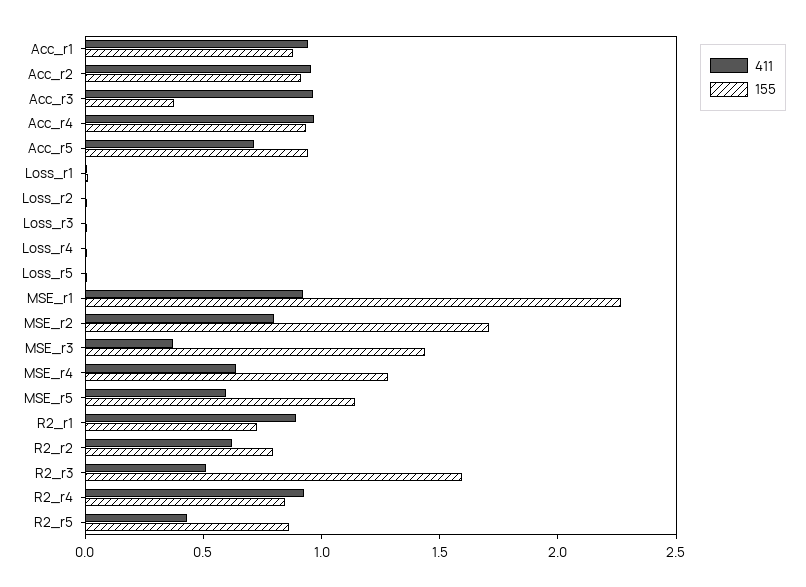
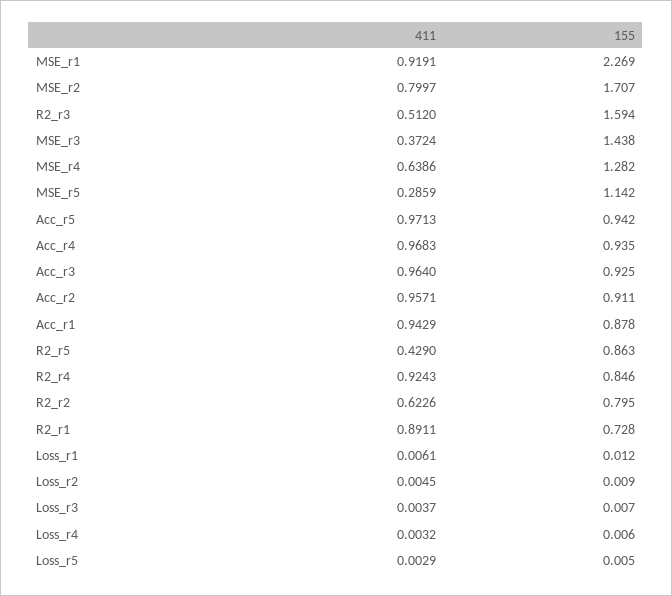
  {
    "411": {
      "Acc_r1": 0.9429,
      "Acc_r2": 0.9571,
      "Acc_r3": 0.964,
      "Acc_r4": 0.9683,
-     "Acc_r5": 0.7,
+     "Acc_r5": 0.9713,
      "Loss_r1": 0.0061,
      "Loss_r2": 0.0045,
      "Loss_r3": 0.0037,
      "Loss_r4": 0.0032,
      "Loss_r5": 0.0029,
      "MSE_r1": 0.9191,
      "MSE_r2": 0.7997,
      "MSE_r3": 0.3724,
      "MSE_r4": 0.6386,
-     "MSE_r5": 0.6,
+     "MSE_r5": 0.2859,
      "R2_r1": 0.8911,
      "R2_r2": 0.6226,
      "R2_r3": 0.512,
      "R2_r4": 0.9243,
      "R2_r5": 0.429
    },
    "155": {
      "Acc_r1": 0.878,
      "Acc_r2": 0.911,
-     "Acc_r3": 0.4,
+     "Acc_r3": 0.925,
      "Acc_r4": 0.935,
      "Acc_r5": 0.942,
      "Loss_r1": 0.012,
      "Loss_r2": 0.009,
      "Loss_r3": 0.007,
      "Loss_r4": 0.006,
      "Loss_r5": 0.005,
      "MSE_r1": 2.269,
      "MSE_r2": 1.707,
      "MSE_r3": 1.438,
      "MSE_r4": 1.282,
      "MSE_r5": 1.142,
      "R2_r1": 0.728,
      "R2_r2": 0.795,
      "R2_r3": 1.594,
      "R2_r4": 0.846,
      "R2_r5": 0.863
    }
  }

